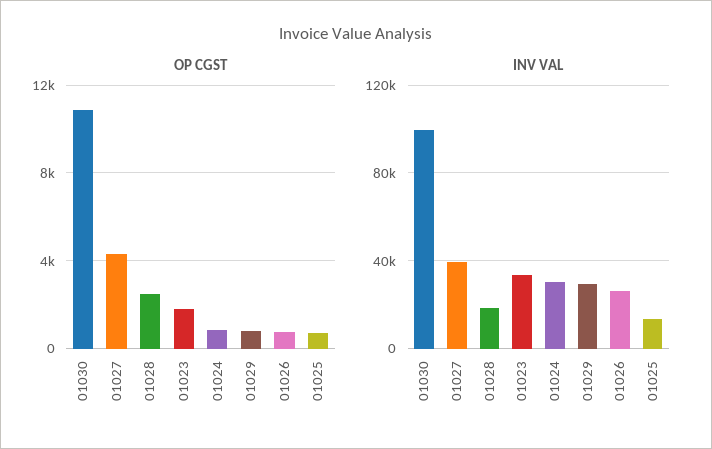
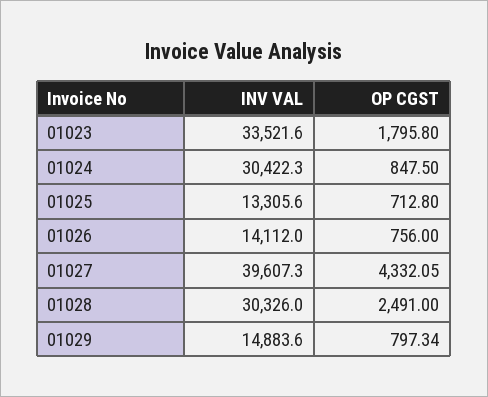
  {
    "OP CGST": {
-     "01030": 11000,
      "01027": 4332.05,
      "01028": 2491,
      "01023": 1795.8,
      "01024": 847.5,
      "01029": 797.34,
      "01026": 756,
      "01025": 712.8
    },
    "INV VAL": {
-     "01030": 100000,
      "01027": 39607.3,
-     "01028": 20000,
+     "01028": 30326,
      "01023": 33521.6,
      "01024": 30422.3,
-     "01029": 30000,
+     "01029": 14883.6,
-     "01026": 25000,
+     "01026": 14112,
      "01025": 13305.6
    }
  }

